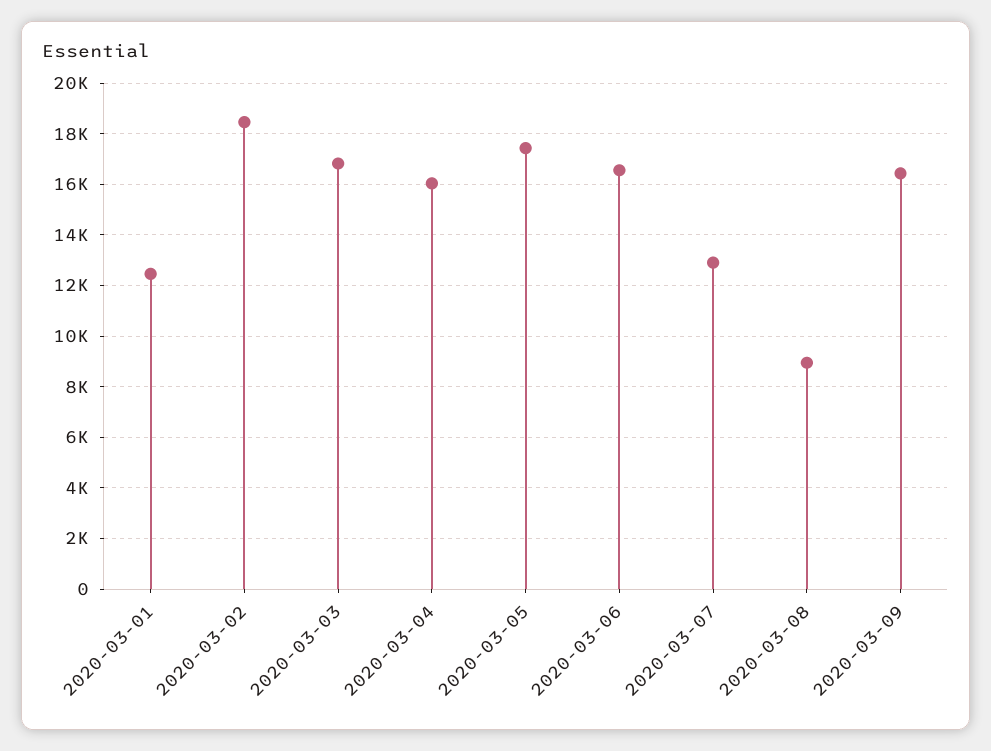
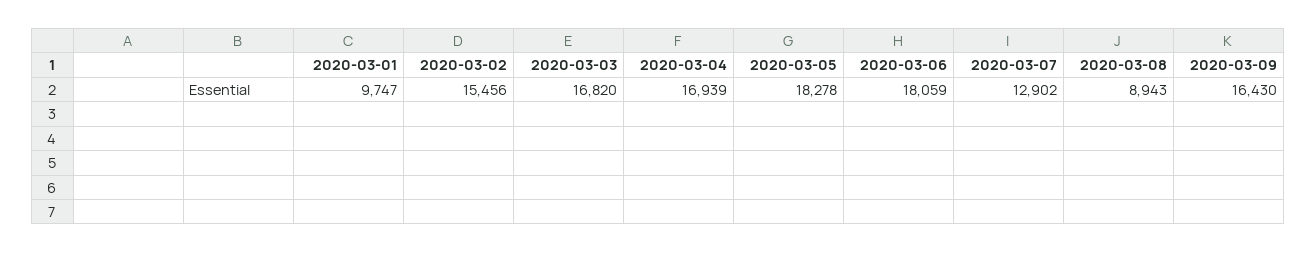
  {
-   "2020-03-01": 12500,
+   "2020-03-01": 9747,
-   "2020-03-02": 18500,
+   "2020-03-02": 15456,
    "2020-03-03": 16820,
-   "2020-03-04": 16000,
+   "2020-03-04": 16939,
-   "2020-03-05": 17500,
+   "2020-03-05": 18278,
-   "2020-03-06": 16500,
+   "2020-03-06": 18059,
    "2020-03-07": 12902,
    "2020-03-08": 8943,
    "2020-03-09": 16430
  }

